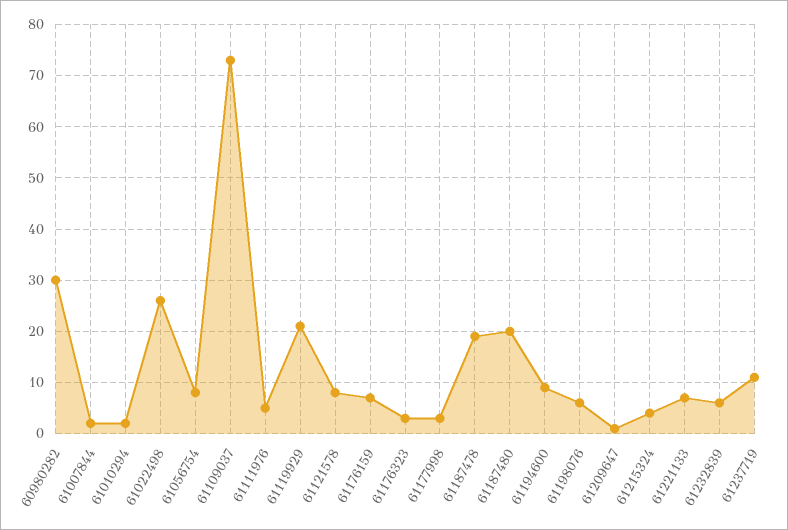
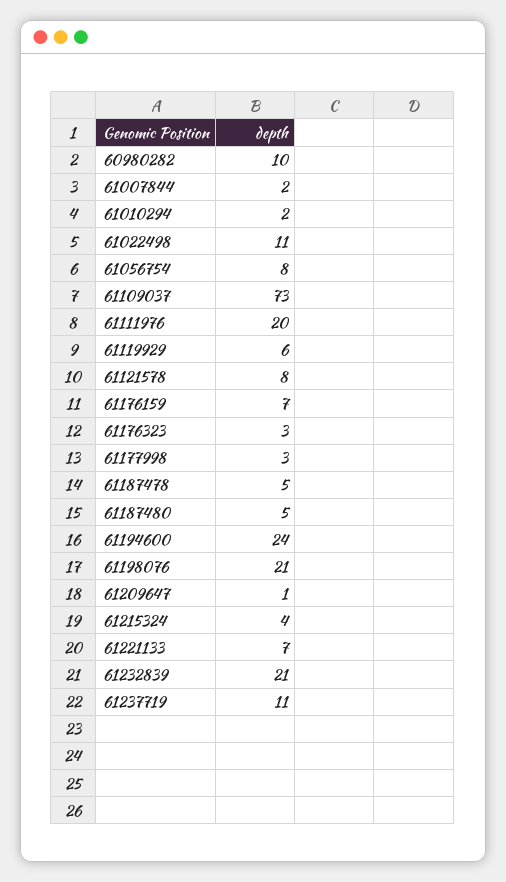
  {
-   "60980282": 30,
+   "60980282": 10,
    "61007844": 2,
    "61010294": 2,
-   "61022498": 25,
+   "61022498": 11,
    "61056754": 8,
    "61109037": 73,
-   "61111976": 5,
+   "61111976": 20,
-   "61119929": 20,
+   "61119929": 6,
    "61121578": 8,
    "61176159": 7,
    "61176323": 3,
    "61177998": 3,
-   "61187478": 20,
+   "61187478": 5,
-   "61187480": 20,
+   "61187480": 5,
-   "61194600": 10,
+   "61194600": 24,
-   "61198076": 5,
+   "61198076": 21,
    "61209647": 1,
    "61215324": 4,
    "61221133": 7,
-   "61232839": 5,
+   "61232839": 21,
    "61237719": 11
  }

